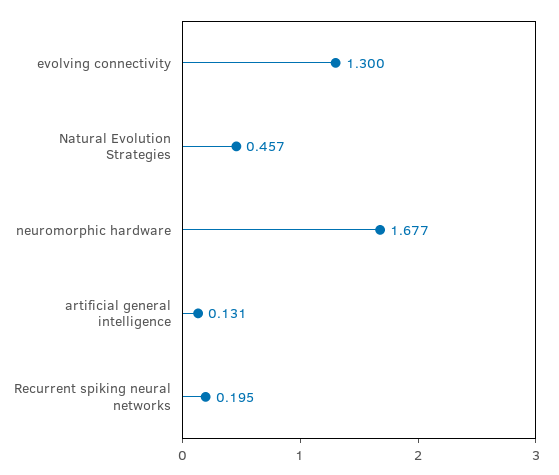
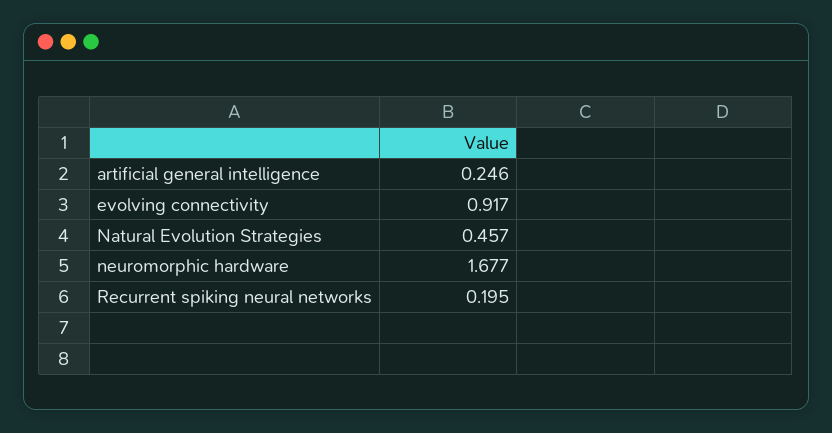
  {
-   "evolving connectivity": 1.3,
+   "evolving connectivity": 0.917,
    "Natural Evolution Strategies": 0.457,
    "neuromorphic hardware": 1.677,
-   "artificial general intelligence": 0.131,
+   "artificial general intelligence": 0.246,
    "Recurrent spiking neural networks": 0.195
  }

